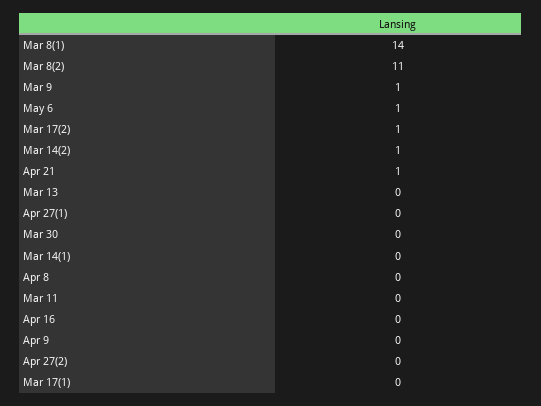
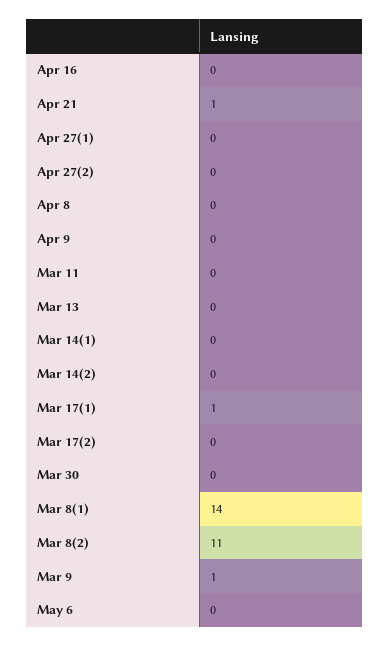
  {
    "Mar 8(1)": 14,
    "Mar 8(2)": 11,
    "Mar 9": 1,
-   "May 6": 1,
+   "May 6": 0,
-   "Mar 17(2)": 1,
+   "Mar 17(2)": 0,
-   "Mar 14(2)": 1,
+   "Mar 14(2)": 0,
    "Apr 21": 1,
    "Mar 13": 0,
    "Apr 27(1)": 0,
    "Mar 30": 0,
    "Mar 14(1)": 0,
    "Apr 8": 0,
    "Mar 11": 0,
    "Apr 16": 0,
    "Apr 9": 0,
    "Apr 27(2)": 0,
-   "Mar 17(1)": 0
+   "Mar 17(1)": 1
  }

